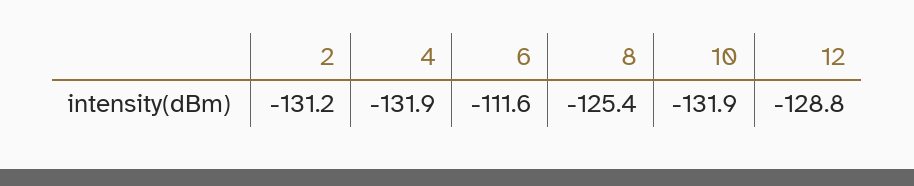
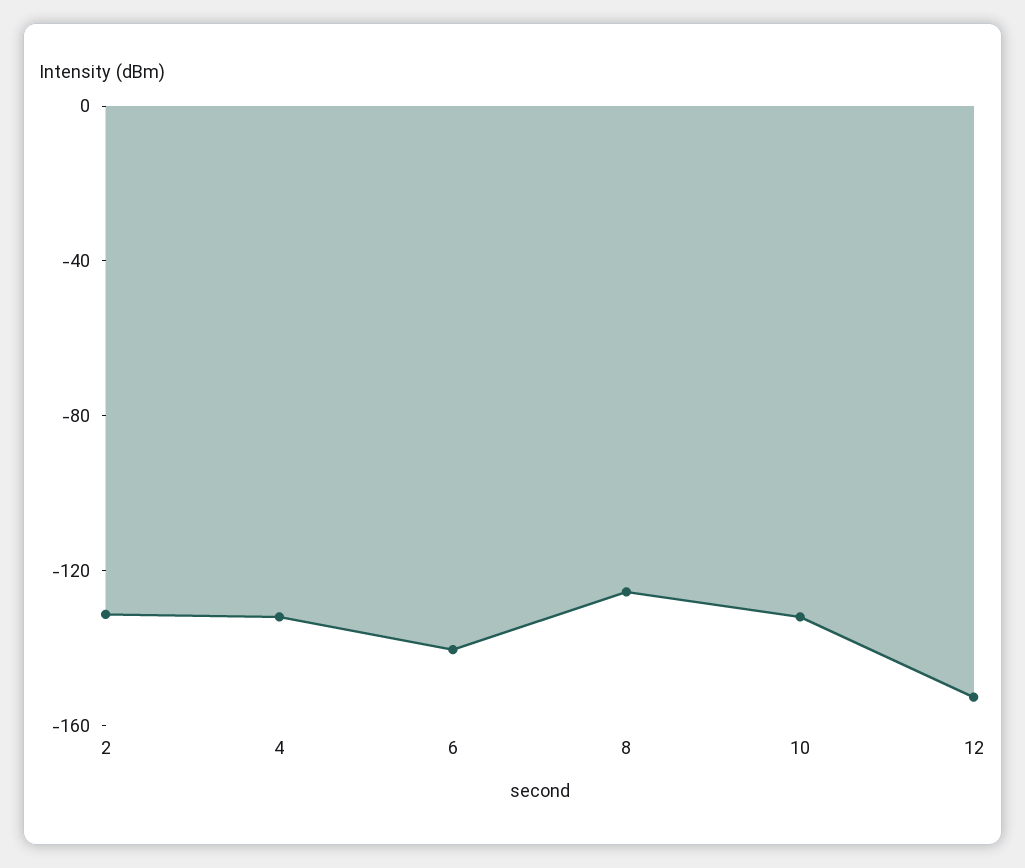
  {
    "2": -131.2,
    "4": -131.9,
-   "6": -111.6,
+   "6": -140,
    "8": -125.4,
    "10": -131.9,
-   "12": -128.8
+   "12": -150
  }

